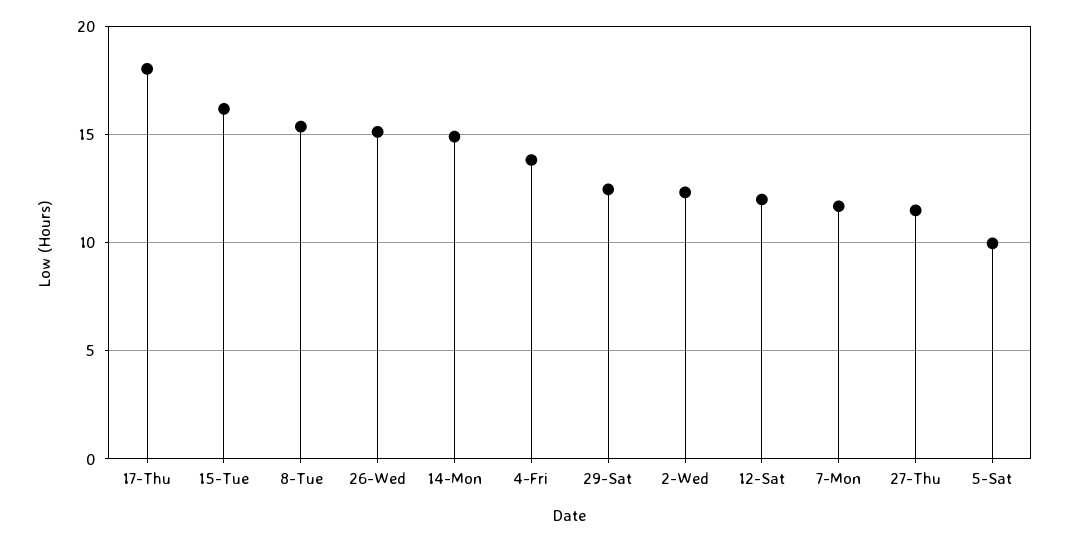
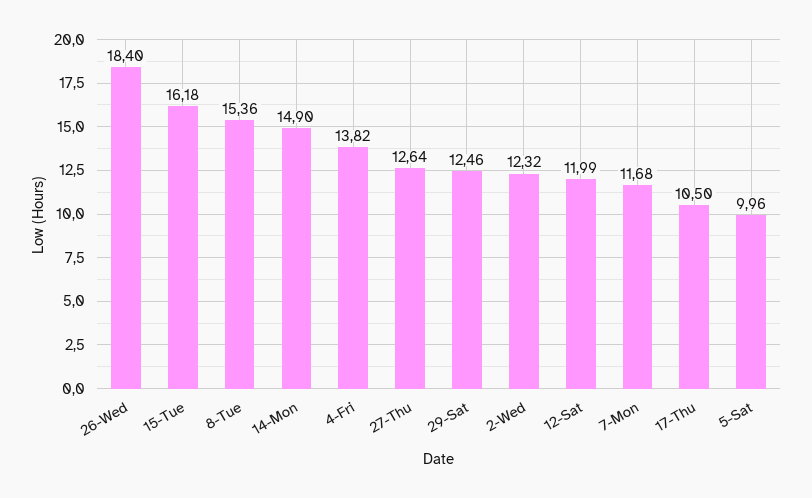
  {
-   "17-Thu": 18,
+   "17-Thu": 10.5,
    "15-Tue": 16.18,
    "8-Tue": 15.36,
-   "26-Wed": 15,
+   "26-Wed": 18.4,
    "14-Mon": 14.9,
    "4-Fri": 13.82,
    "29-Sat": 12.46,
    "2-Wed": 12.32,
    "12-Sat": 11.99,
    "7-Mon": 11.68,
-   "27-Thu": 11.5,
+   "27-Thu": 12.64,
    "5-Sat": 9.96
  }

